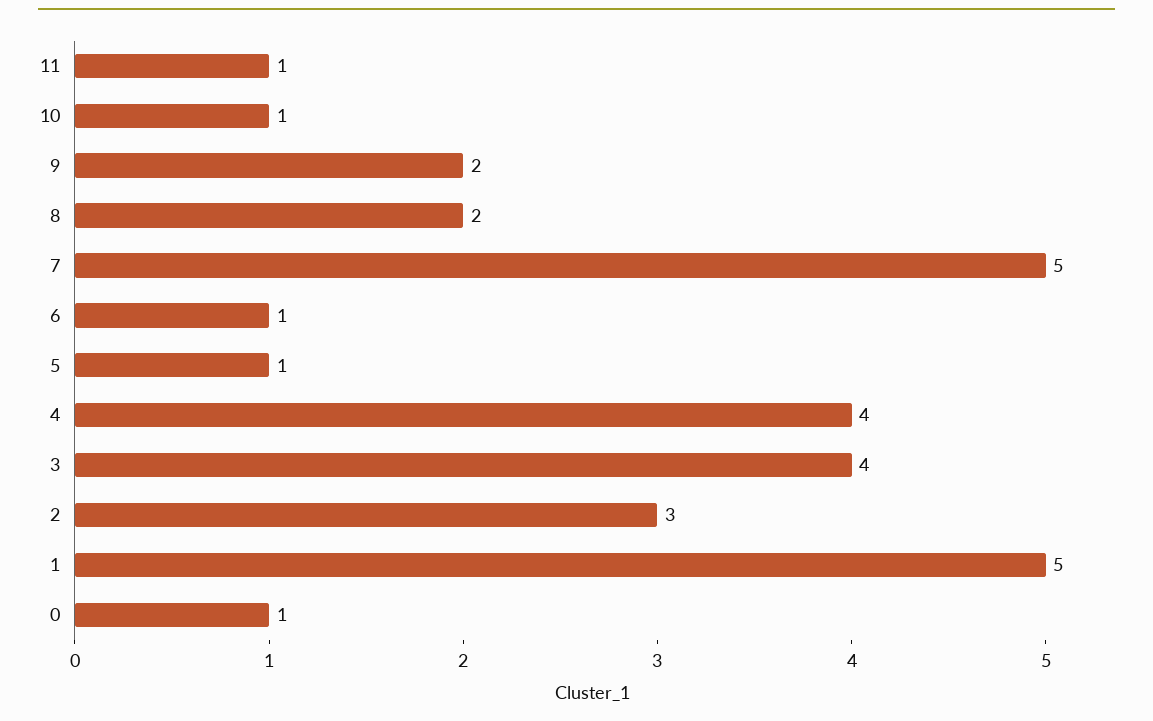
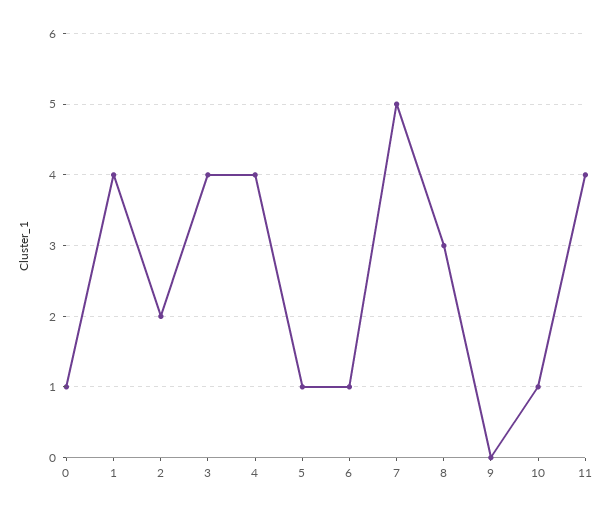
  {
-   "11": 1,
+   "11": 4,
    "10": 1,
-   "9": 2,
+   "9": 0,
-   "8": 2,
+   "8": 3,
    "7": 5,
    "6": 1,
    "5": 1,
    "4": 4,
    "3": 4,
-   "2": 3,
+   "2": 2,
-   "1": 5,
+   "1": 4,
    "0": 1
  }

